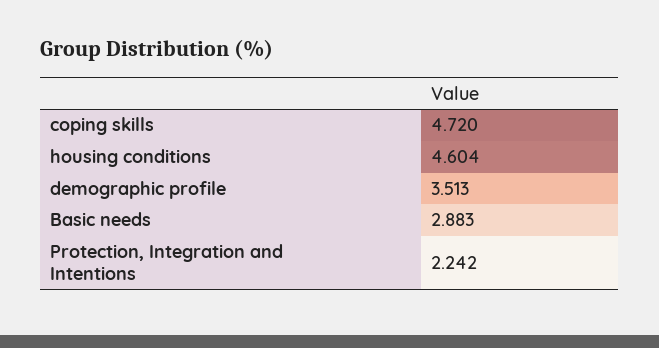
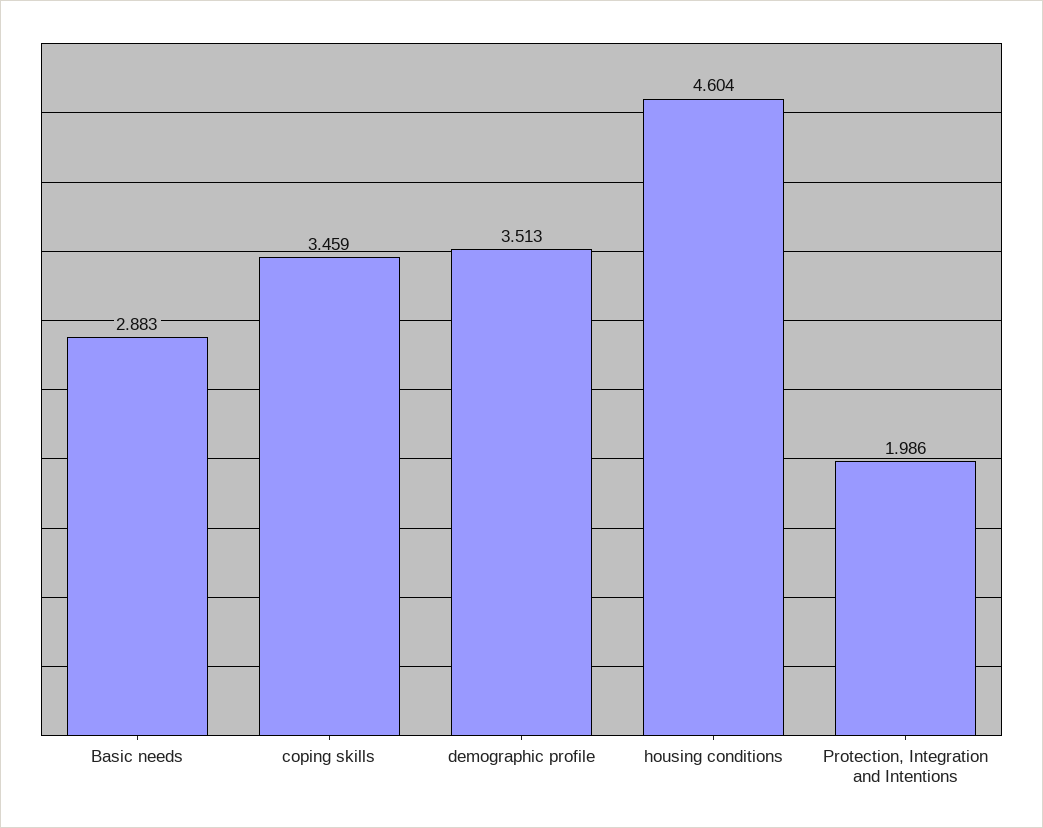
  {
-   "coping skills": 4.72,
+   "coping skills": 3.459,
    "housing conditions": 4.604,
    "demographic profile": 3.513,
    "Basic needs": 2.883,
-   "Protection, Integration and Intentions": 2.242
+   "Protection, Integration and Intentions": 1.986
  }

